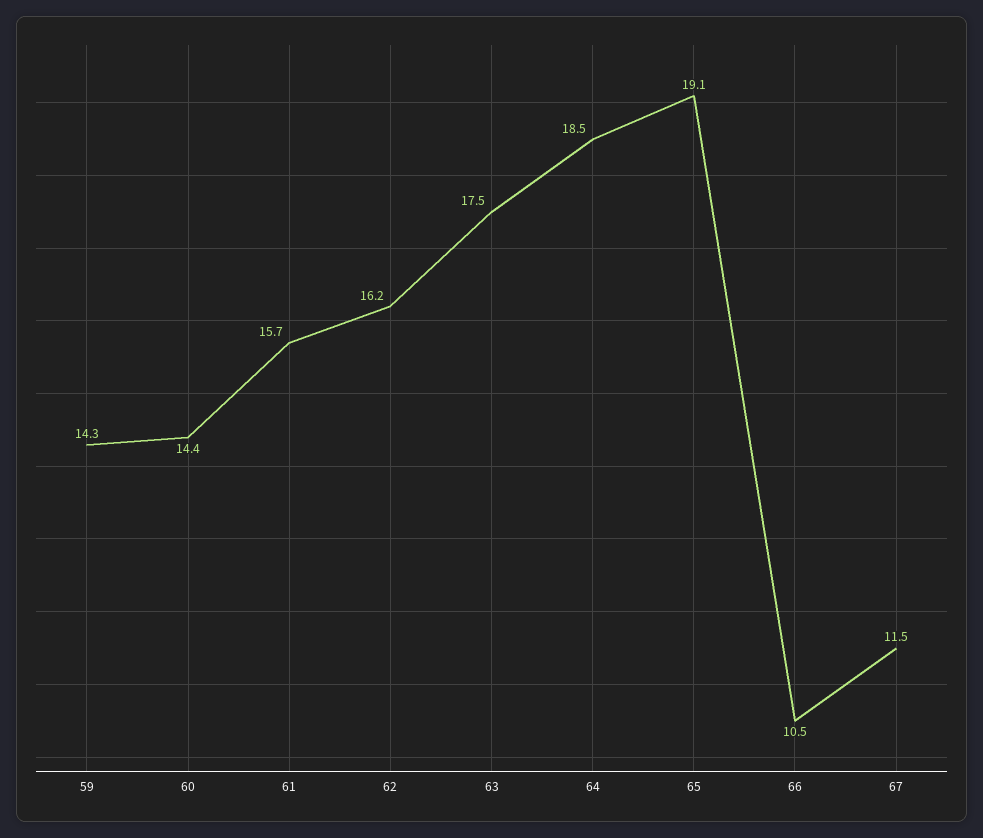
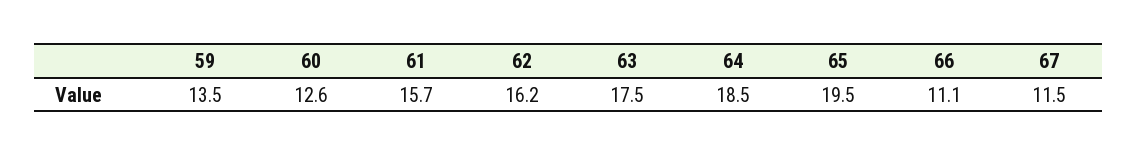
  {
-   "59": 14.3,
+   "59": 13.5,
-   "60": 14.4,
+   "60": 12.6,
    "61": 15.7,
    "62": 16.2,
    "63": 17.5,
    "64": 18.5,
-   "65": 19.1,
+   "65": 19.5,
-   "66": 10.5,
+   "66": 11.1,
    "67": 11.5
  }

